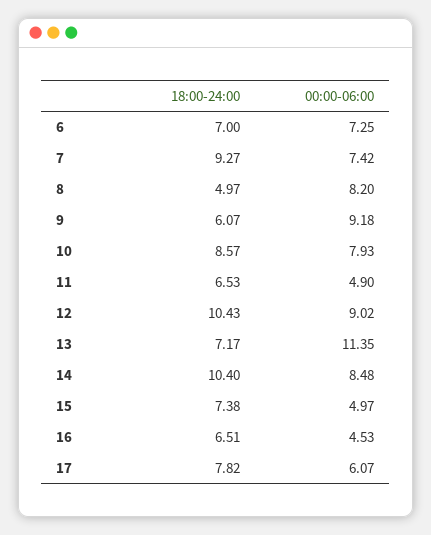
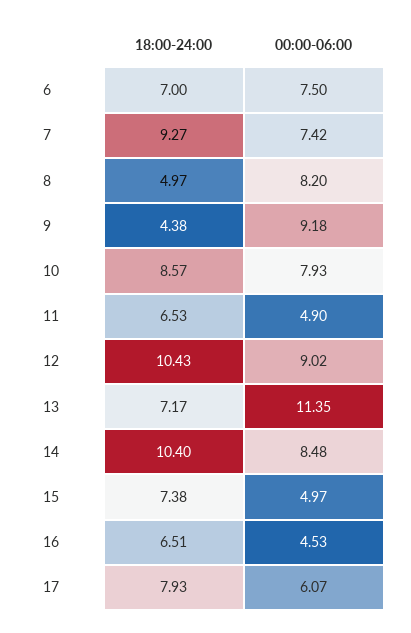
  {
    "18:00-24:00": {
      "6": 7,
      "7": 9.27,
      "8": 4.97,
-     "9": 6.07,
+     "9": 4.38,
      "10": 8.57,
      "11": 6.53,
      "12": 10.43,
      "13": 7.17,
      "14": 10.4,
      "15": 7.38,
      "16": 6.51,
-     "17": 7.82
+     "17": 7.93
    },
    "00:00-06:00": {
-     "6": 7.25,
+     "6": 7.5,
      "7": 7.42,
      "8": 8.2,
      "9": 9.18,
      "10": 7.93,
      "11": 4.9,
      "12": 9.02,
      "13": 11.35,
      "14": 8.48,
      "15": 4.97,
      "16": 4.53,
      "17": 6.07
    }
  }

